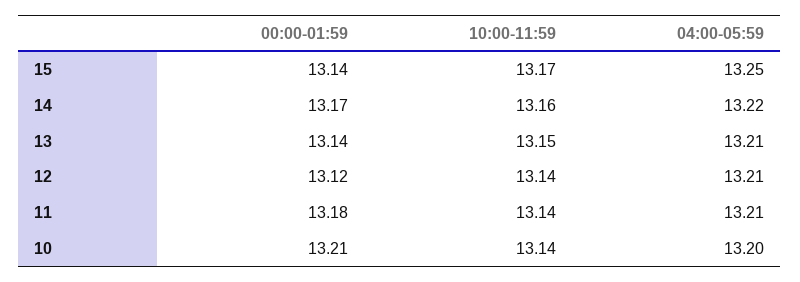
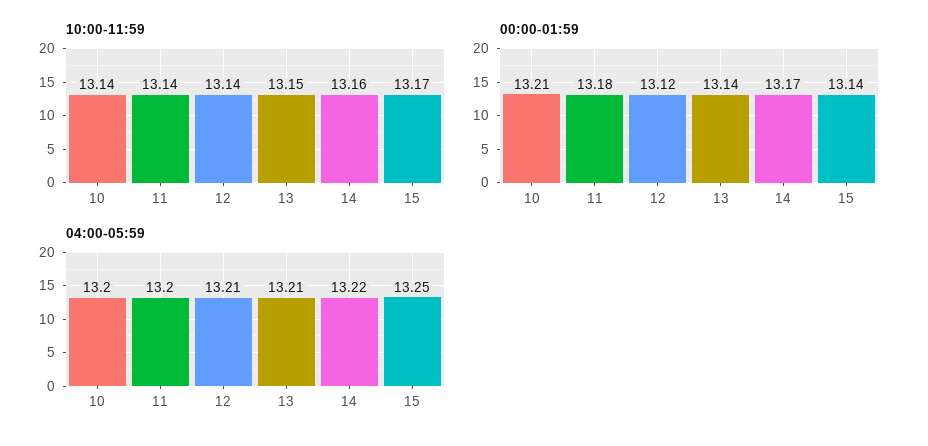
  {
    "00:00-01:59": {
      "15": 13.14,
      "14": 13.17,
      "13": 13.14,
      "12": 13.12,
      "11": 13.18,
      "10": 13.21
    },
    "10:00-11:59": {
      "15": 13.17,
      "14": 13.16,
      "13": 13.15,
      "12": 13.14,
      "11": 13.14,
      "10": 13.14
    },
    "04:00-05:59": {
      "15": 13.25,
      "14": 13.22,
      "13": 13.21,
      "12": 13.21,
-     "11": 13.21,
+     "11": 13.2,
      "10": 13.2
    }
  }

